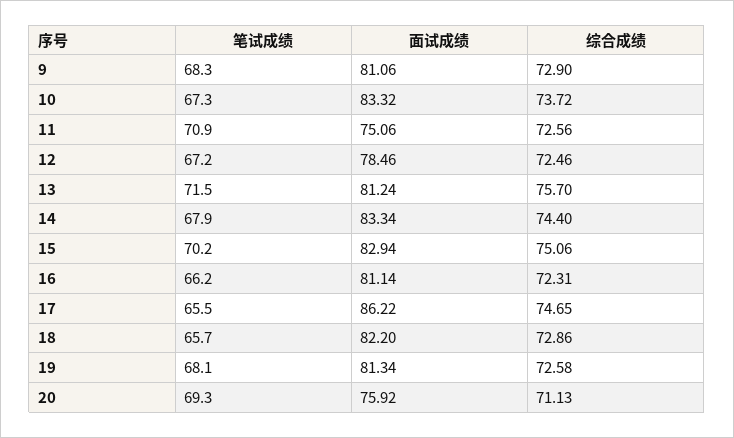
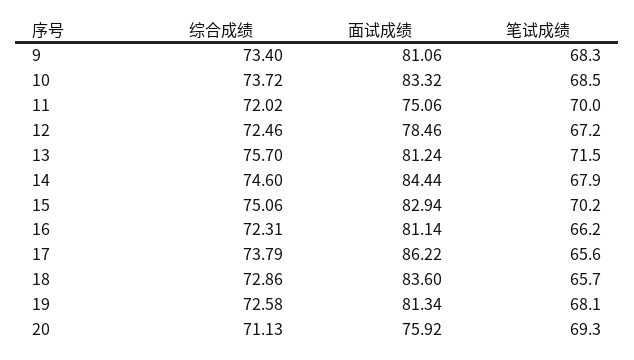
  {
    "笔试成绩": {
      "9": 68.3,
-     "10": 67.3,
+     "10": 68.5,
-     "11": 70.9,
+     "11": 70,
      "12": 67.2,
      "13": 71.5,
      "14": 67.9,
      "15": 70.2,
      "16": 66.2,
-     "17": 65.5,
+     "17": 65.6,
      "18": 65.7,
      "19": 68.1,
      "20": 69.3
    },
    "面试成绩": {
      "9": 81.06,
      "10": 83.32,
      "11": 75.06,
      "12": 78.46,
      "13": 81.24,
-     "14": 83.34,
+     "14": 84.44,
      "15": 82.94,
      "16": 81.14,
      "17": 86.22,
-     "18": 82.2,
+     "18": 83.6,
      "19": 81.34,
      "20": 75.92
    },
    "综合成绩": {
-     "9": 72.9,
+     "9": 73.4,
      "10": 73.72,
-     "11": 72.56,
+     "11": 72.02,
      "12": 72.46,
      "13": 75.7,
-     "14": 74.4,
+     "14": 74.6,
      "15": 75.06,
      "16": 72.31,
-     "17": 74.65,
+     "17": 73.79,
      "18": 72.86,
      "19": 72.58,
      "20": 71.13
    }
  }

